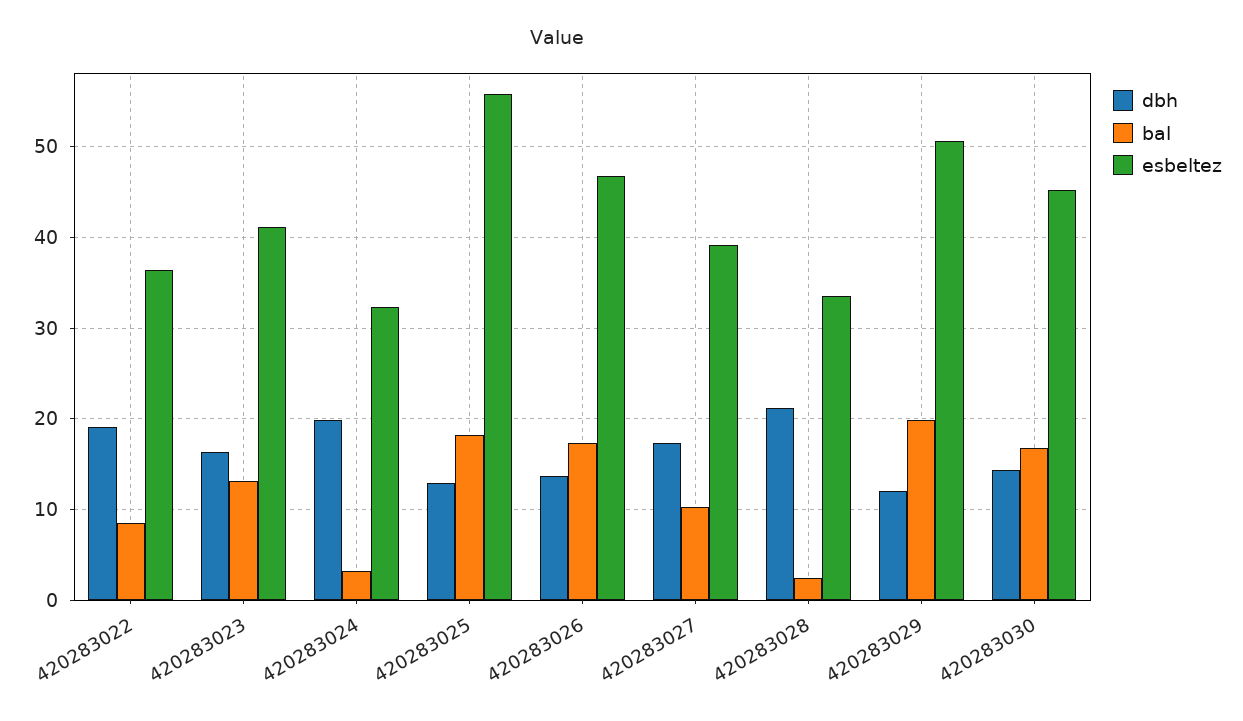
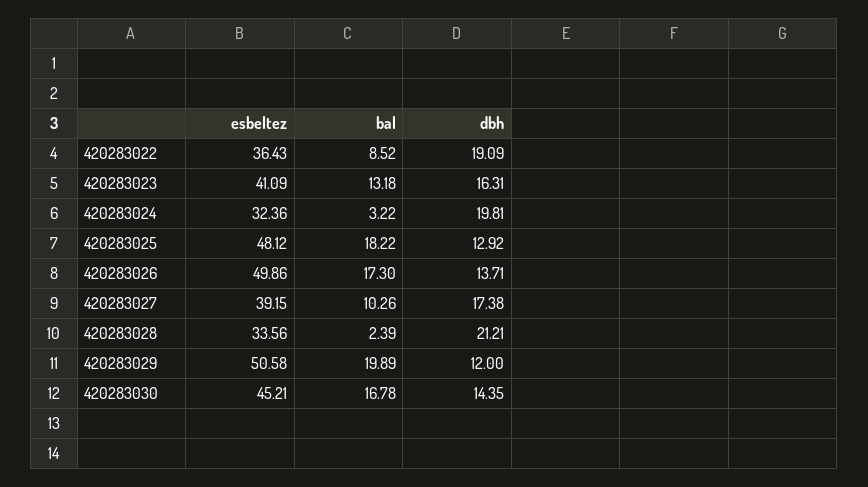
  {
    "dbh": {
      "420283022": 19.09,
      "420283023": 16.31,
      "420283024": 19.81,
      "420283025": 12.92,
      "420283026": 13.71,
      "420283027": 17.38,
      "420283028": 21.21,
      "420283029": 12,
      "420283030": 14.35
    },
    "bal": {
      "420283022": 8.52,
      "420283023": 13.18,
      "420283024": 3.22,
      "420283025": 18.22,
      "420283026": 17.3,
      "420283027": 10.26,
      "420283028": 2.39,
      "420283029": 19.89,
      "420283030": 16.78
    },
    "esbeltez": {
      "420283022": 36.43,
      "420283023": 41.09,
      "420283024": 32.36,
-     "420283025": 56,
+     "420283025": 48.12,
-     "420283026": 47,
+     "420283026": 49.86,
      "420283027": 39.15,
      "420283028": 33.56,
      "420283029": 50.58,
      "420283030": 45.21
    }
  }

